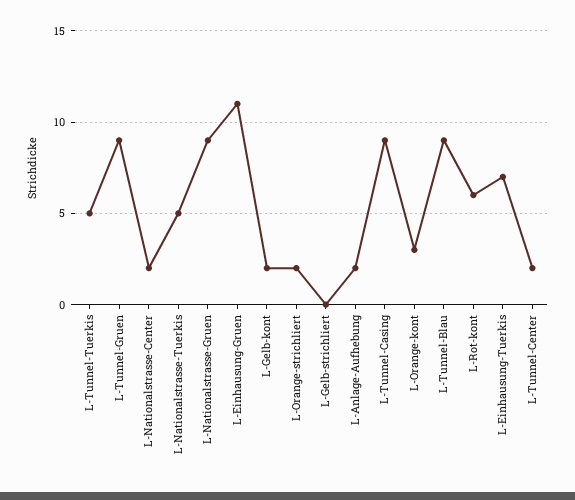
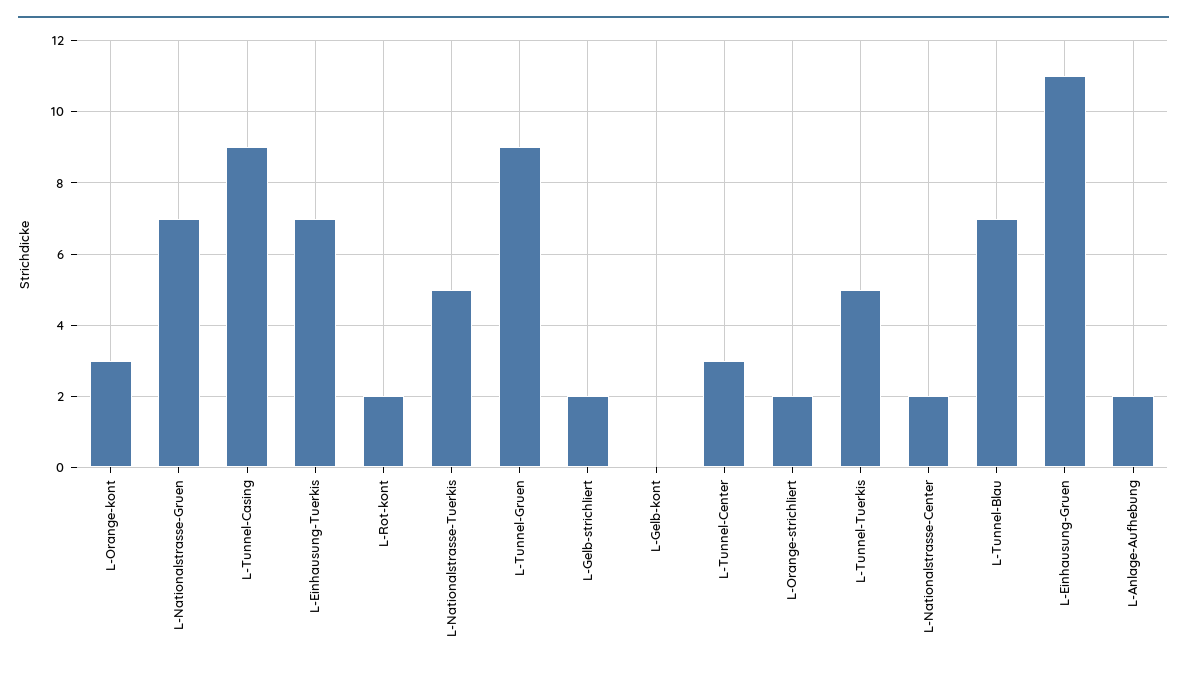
  {
    "L-Tunnel-Tuerkis": 5,
    "L-Tunnel-Gruen": 9,
    "L-Nationalstrasse-Center": 2,
    "L-Nationalstrasse-Tuerkis": 5,
-   "L-Nationalstrasse-Gruen": 9,
+   "L-Nationalstrasse-Gruen": 7,
    "L-Einhausung-Gruen": 11,
-   "L-Gelb-kont": 2,
+   "L-Gelb-kont": 0,
    "L-Orange-strichliert": 2,
-   "L-Gelb-strichliert": 0,
+   "L-Gelb-strichliert": 2,
    "L-Anlage-Aufhebung": 2,
    "L-Tunnel-Casing": 9,
    "L-Orange-kont": 3,
-   "L-Tunnel-Blau": 9,
+   "L-Tunnel-Blau": 7,
-   "L-Rot-kont": 6,
+   "L-Rot-kont": 2,
    "L-Einhausung-Tuerkis": 7,
-   "L-Tunnel-Center": 2
+   "L-Tunnel-Center": 3
  }

